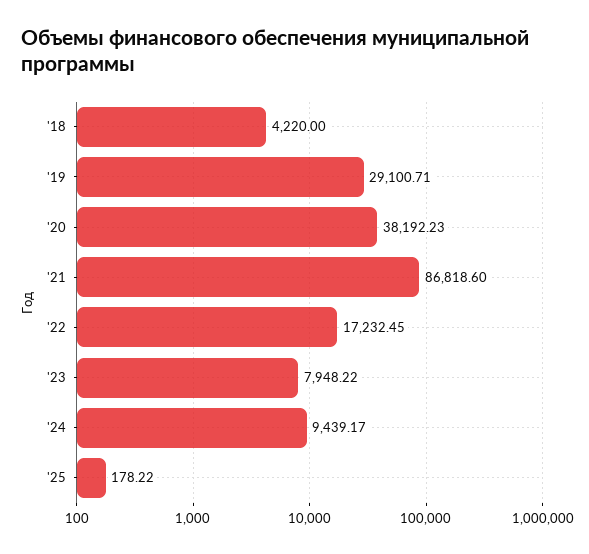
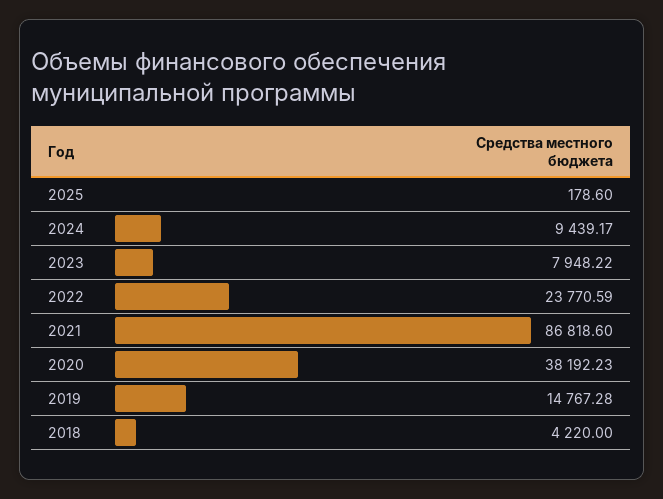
  {
    "'18": 4220,
-   "'19": 29100.71,
+   "'19": 14767.28,
    "'20": 38192.23,
    "'21": 86818.6,
-   "'22": 17232.45,
+   "'22": 23770.59,
    "'23": 7948.22,
    "'24": 9439.17,
-   "'25": 178.22
+   "'25": 178.6
  }

